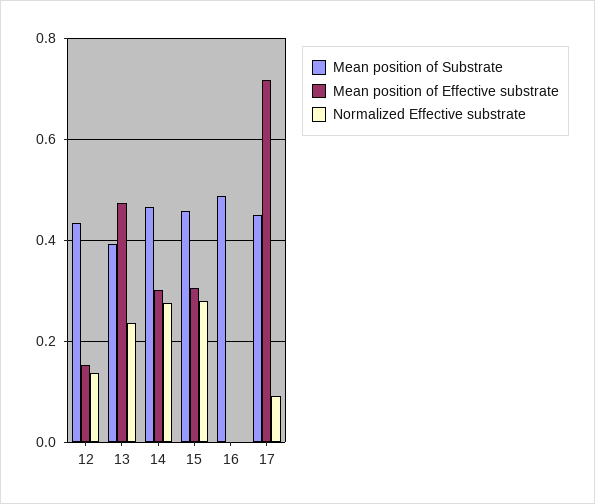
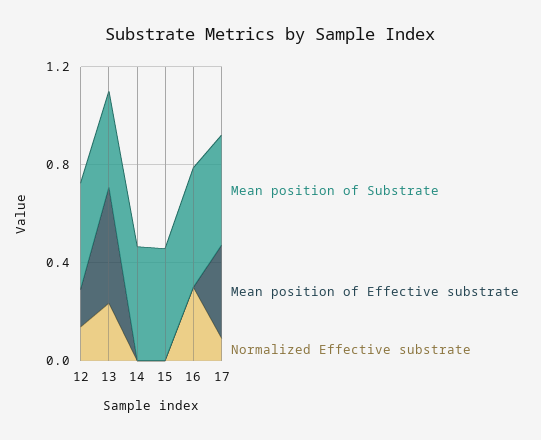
  {
    "Mean position of Substrate": {
      "12": 0.44,
      "13": 0.4,
      "14": 0.46,
      "15": 0.46,
      "16": 0.48,
      "17": 0.44
    },
    "Mean position of Effective substrate": {
      "12": 0.16,
      "13": 0.48,
-     "14": 0.3,
+     "14": 0,
-     "15": 0.3,
+     "15": 0,
      "16": 0,
-     "17": 0.72
+     "17": 0.4
    },
    "Normalized Effective substrate": {
      "12": 0.14,
      "13": 0.24,
-     "14": 0.28,
+     "14": 0,
-     "15": 0.28,
+     "15": 0,
-     "16": 0,
+     "16": 0.3,
      "17": 0.1
    }
  }

